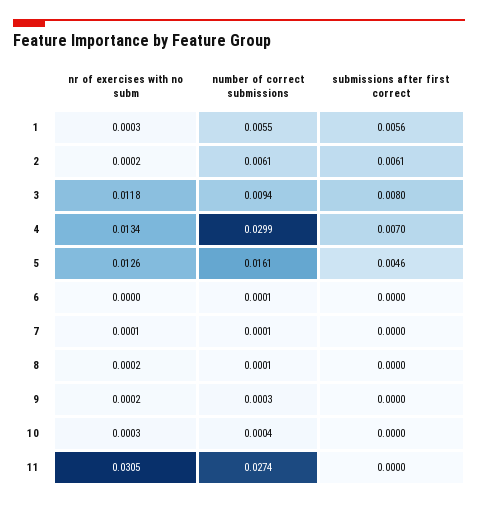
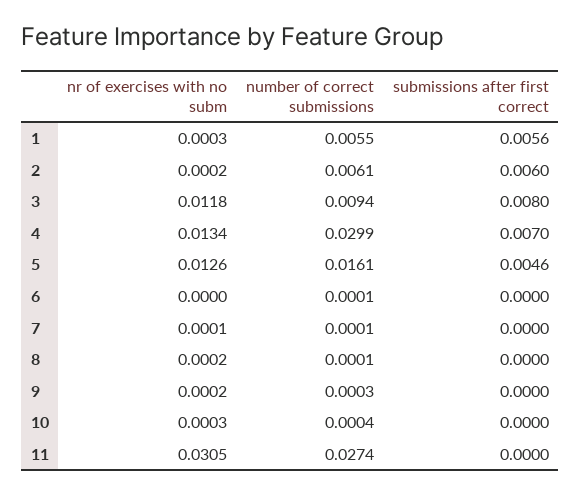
  {
    "nr of exercises with no subm": {
      "1": 0.0003,
      "2": 0.0002,
      "3": 0.0118,
      "4": 0.0134,
      "5": 0.0126,
      "6": 0,
      "7": 0.0001,
      "8": 0.0002,
      "9": 0.0002,
      "10": 0.0003,
      "11": 0.0305
    },
    "number of correct submissions": {
      "1": 0.0055,
      "2": 0.0061,
      "3": 0.0094,
      "4": 0.0299,
      "5": 0.0161,
      "6": 0.0001,
      "7": 0.0001,
      "8": 0.0001,
      "9": 0.0003,
      "10": 0.0004,
      "11": 0.0274
    },
    "submissions after first correct": {
      "1": 0.0056,
-     "2": 0.0061,
+     "2": 0.006,
      "3": 0.008,
      "4": 0.007,
      "5": 0.0046,
      "6": 0,
      "7": 0,
      "8": 0,
      "9": 0,
      "10": 0,
      "11": 0
    }
  }

